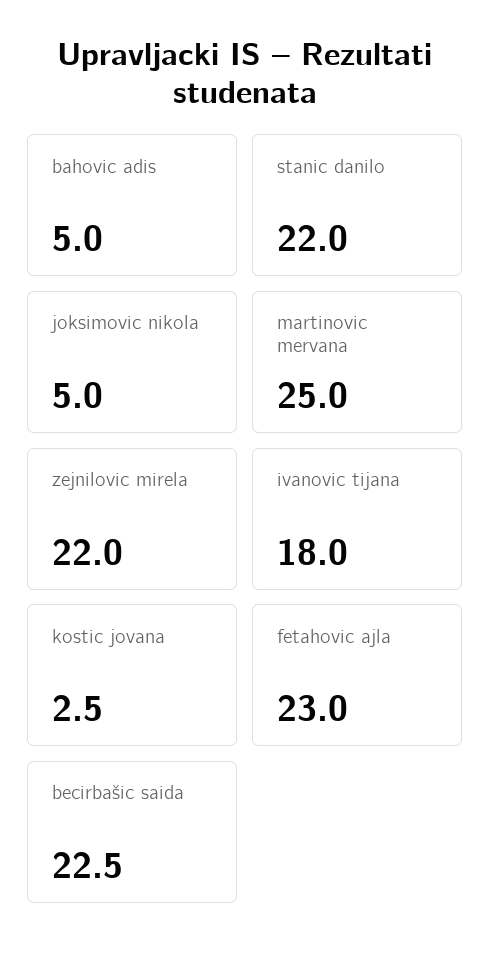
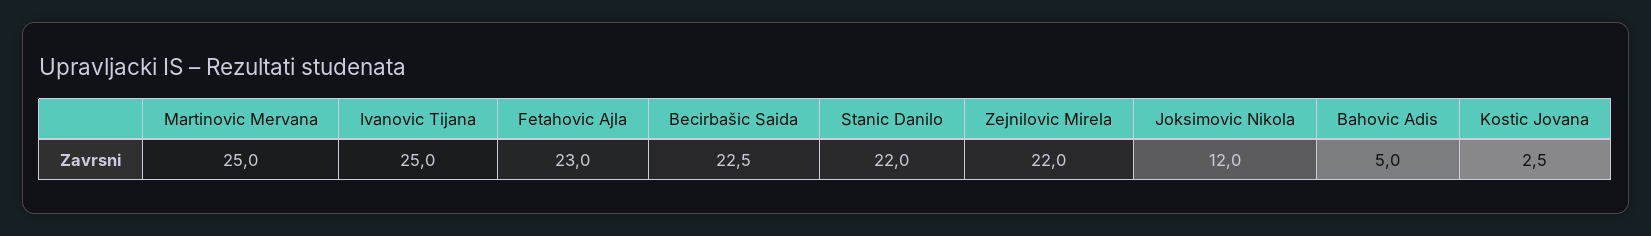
  {
    "bahovic adis": 5,
    "stanic danilo": 22,
-   "joksimovic nikola": 5,
+   "joksimovic nikola": 12,
    "martinovic mervana": 25,
    "zejnilovic mirela": 22,
-   "ivanovic tijana": 18,
+   "ivanovic tijana": 25,
    "kostic jovana": 2.5,
    "fetahovic ajla": 23,
    "becirbašic saida": 22.5
  }

